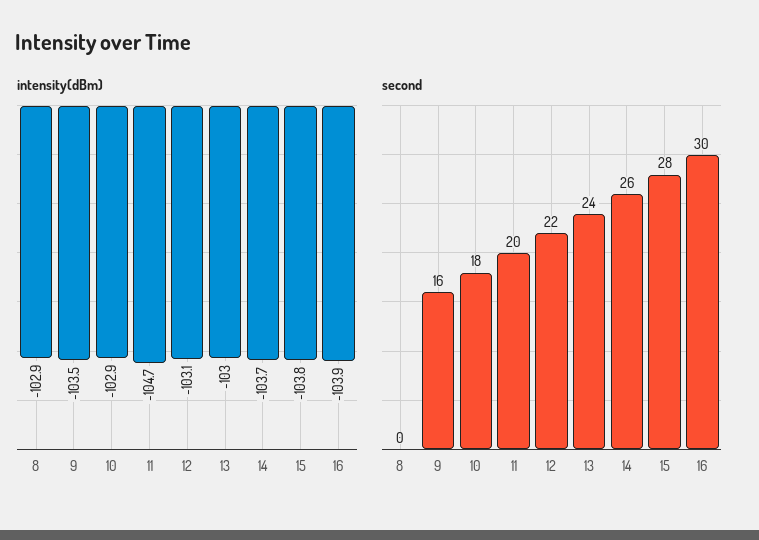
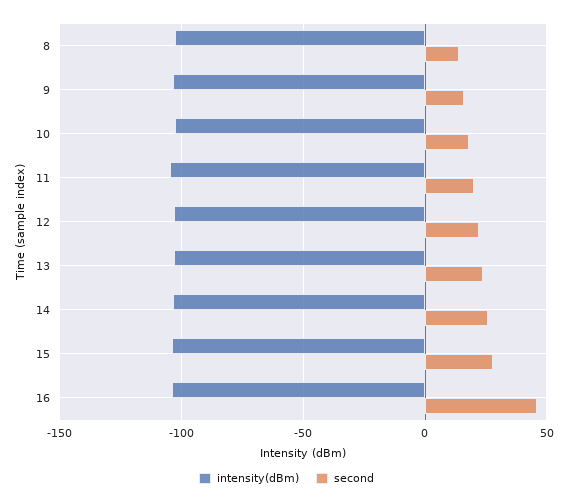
  {
    "intensity(dBm)": {
      "8": -102.9,
      "9": -103.5,
      "10": -102.9,
      "11": -104.7,
      "12": -103.1,
      "13": -103,
      "14": -103.7,
      "15": -103.8,
      "16": -103.9
    },
    "second": {
-     "8": 0,
+     "8": 15,
      "9": 16,
      "10": 18,
      "11": 20,
      "12": 22,
      "13": 24,
      "14": 26,
      "15": 28,
-     "16": 30
+     "16": 45
    }
  }

